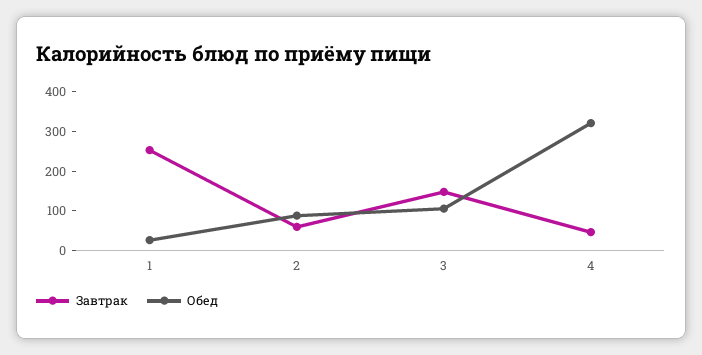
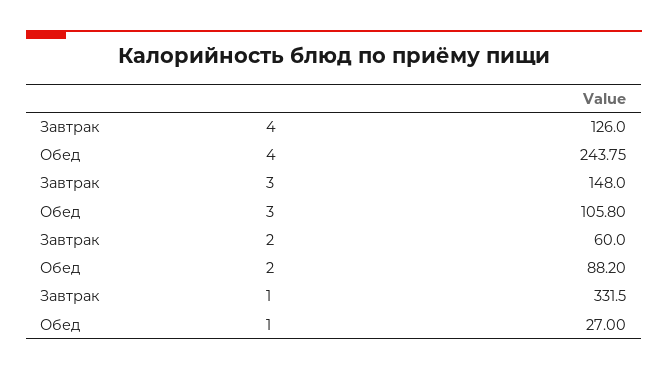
  {
    "Завтрак": {
-     "1": 250,
+     "1": 331.5,
      "2": 60,
      "3": 148,
-     "4": 50
+     "4": 126
    },
    "Обед": {
      "1": 27,
      "2": 88.2,
      "3": 105.8,
-     "4": 325
+     "4": 243.75
    }
  }

